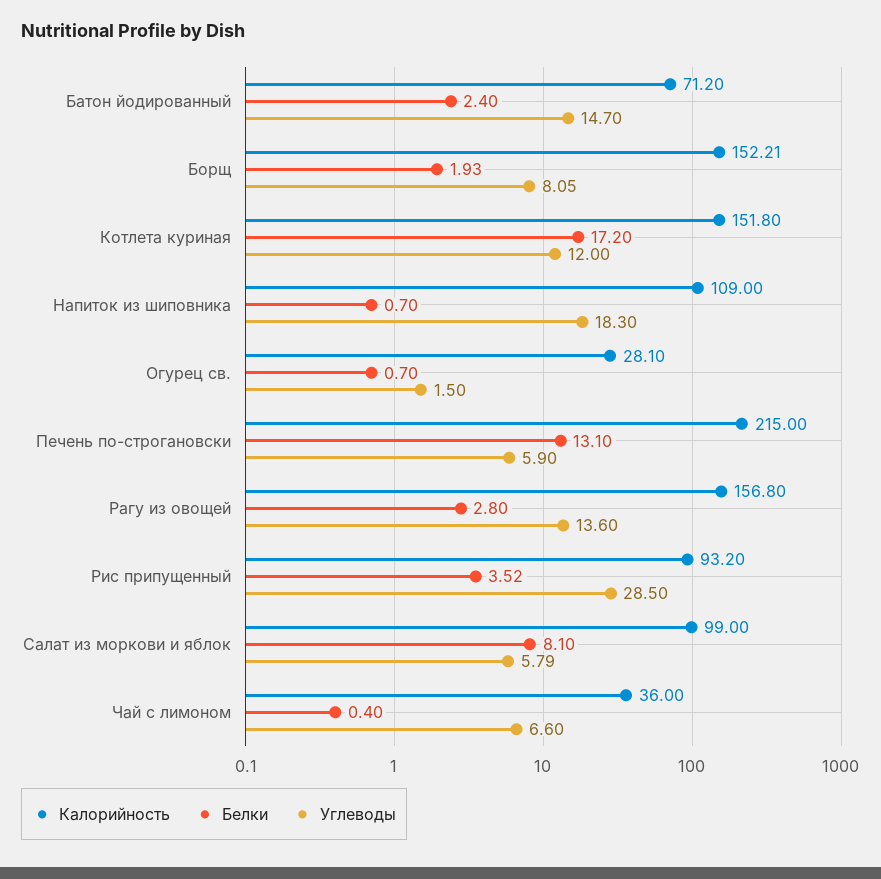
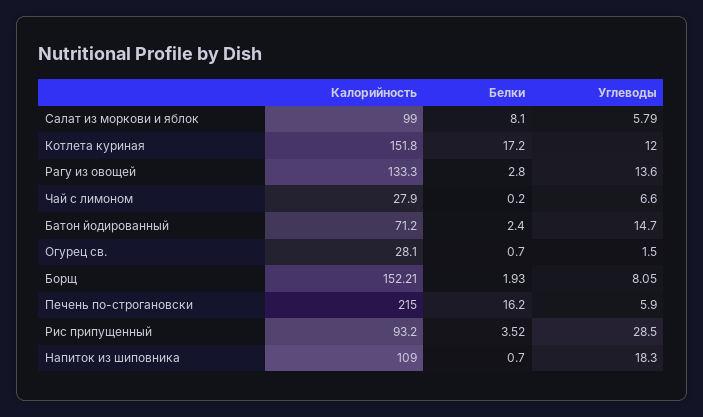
  {
    "Калорийность": {
      "Батон йодированный": 71.2,
      "Борщ": 152.21,
      "Котлета куриная": 151.8,
      "Напиток из шиповника": 109,
      "Огурец св.": 28.1,
      "Печень по-строгановски": 215,
-     "Рагу из овощей": 156.8,
+     "Рагу из овощей": 133.3,
      "Рис припущенный": 93.2,
      "Салат из моркови и яблок": 99,
-     "Чай с лимоном": 36
+     "Чай с лимоном": 27.9
    },
    "Белки": {
      "Батон йодированный": 2.4,
      "Борщ": 1.93,
      "Котлета куриная": 17.2,
      "Напиток из шиповника": 0.7,
      "Огурец св.": 0.7,
-     "Печень по-строгановски": 13.1,
+     "Печень по-строгановски": 16.2,
      "Рагу из овощей": 2.8,
      "Рис припущенный": 3.52,
      "Салат из моркови и яблок": 8.1,
-     "Чай с лимоном": 0.4
+     "Чай с лимоном": 0.2
    },
    "Углеводы": {
      "Батон йодированный": 14.7,
      "Борщ": 8.05,
      "Котлета куриная": 12,
      "Напиток из шиповника": 18.3,
      "Огурец св.": 1.5,
      "Печень по-строгановски": 5.9,
      "Рагу из овощей": 13.6,
      "Рис припущенный": 28.5,
      "Салат из моркови и яблок": 5.79,
      "Чай с лимоном": 6.6
    }
  }

